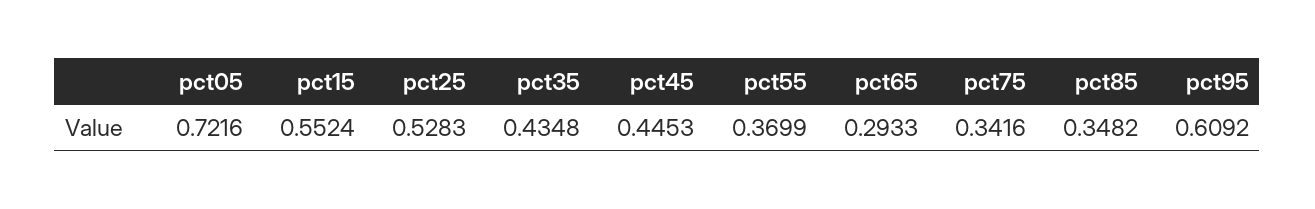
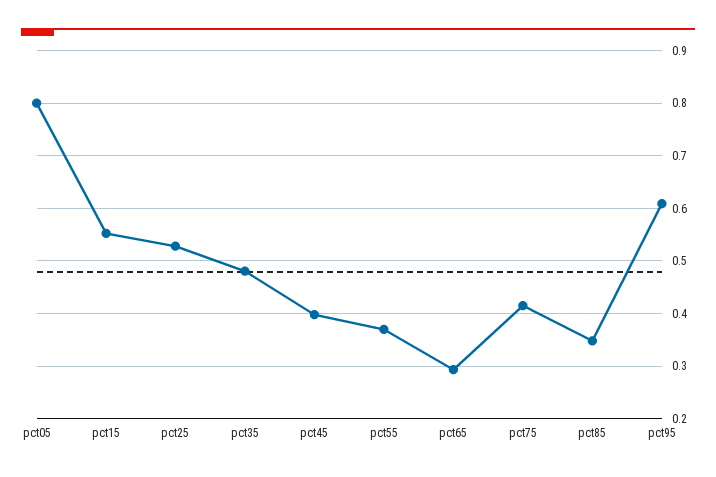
  {
-   "pct05": 0.7216,
+   "pct05": 0.8,
    "pct15": 0.5524,
    "pct25": 0.5283,
-   "pct35": 0.4348,
+   "pct35": 0.48,
-   "pct45": 0.4453,
+   "pct45": 0.4,
    "pct55": 0.3699,
    "pct65": 0.2933,
-   "pct75": 0.3416,
+   "pct75": 0.42,
    "pct85": 0.3482,
    "pct95": 0.6092
  }

